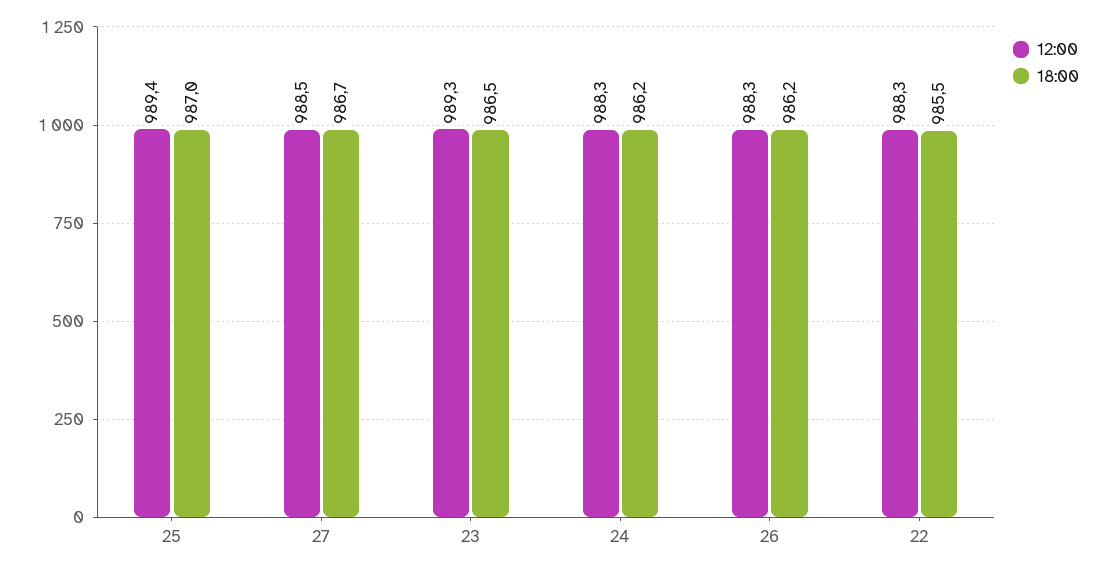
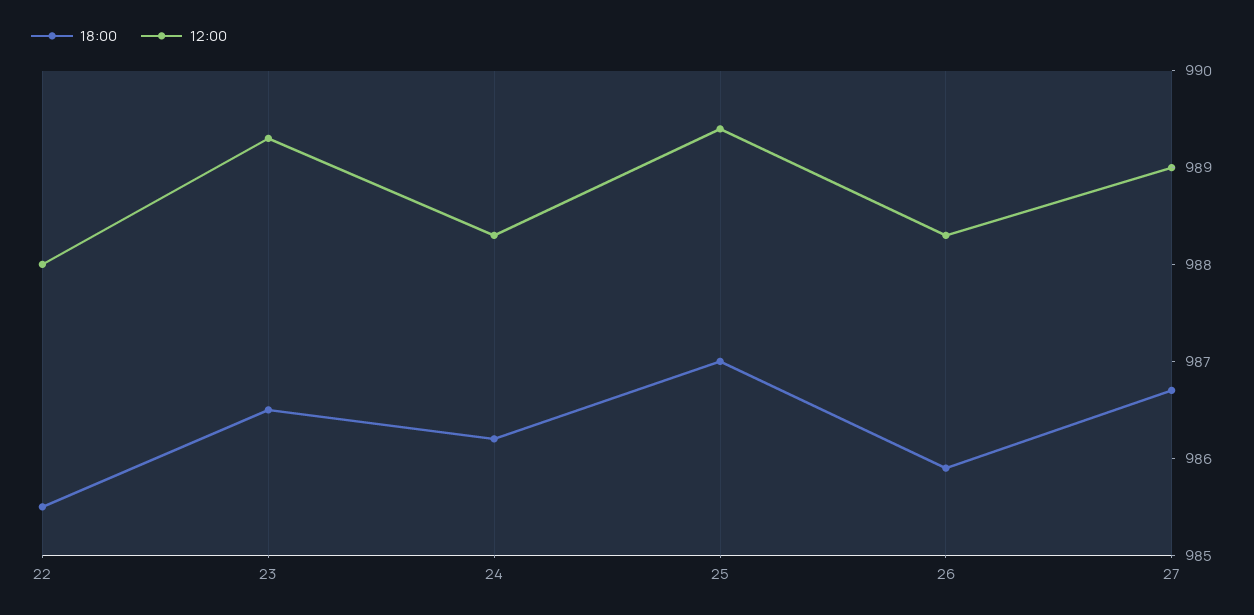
  {
    "12:00": {
      "25": 989.4,
-     "27": 988.5,
+     "27": 989,
      "23": 989.3,
      "24": 988.3,
      "26": 988.3,
-     "22": 988.3
+     "22": 988
    },
    "18:00": {
      "25": 987,
      "27": 986.7,
      "23": 986.5,
      "24": 986.2,
-     "26": 986.2,
+     "26": 985.9,
      "22": 985.5
    }
  }

